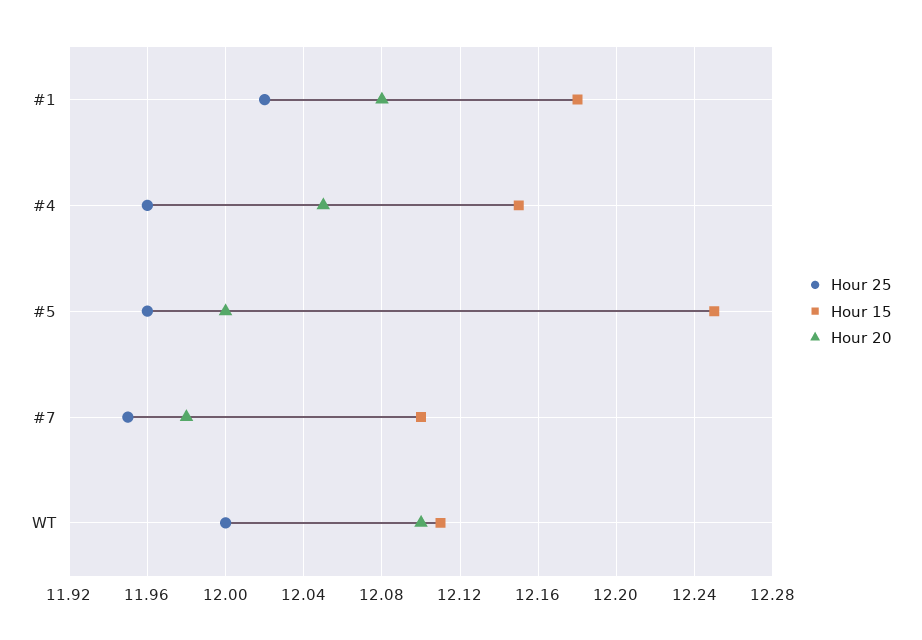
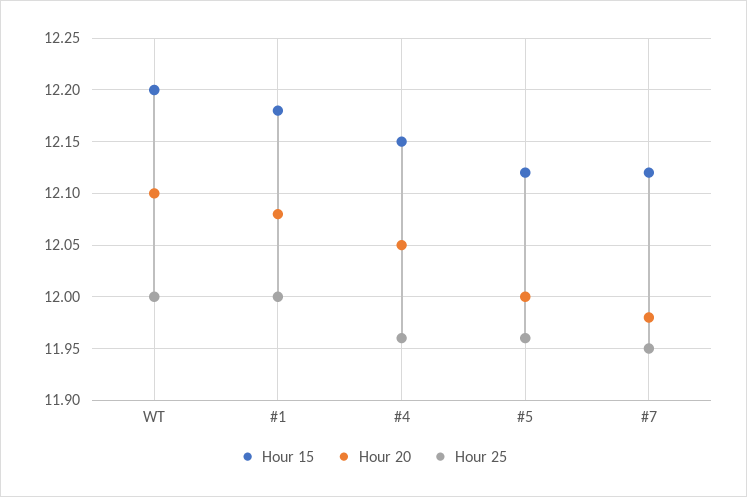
  {
    "Hour 25": {
-     "#1": 12.02,
+     "#1": 12,
      "#4": 11.96,
      "#5": 11.96,
      "#7": 11.95,
      "WT": 12
    },
    "Hour 15": {
      "#1": 12.18,
      "#4": 12.15,
-     "#5": 12.25,
+     "#5": 12.12,
-     "#7": 12.1,
+     "#7": 12.12,
-     "WT": 12.11
+     "WT": 12.2
    },
    "Hour 20": {
      "#1": 12.08,
      "#4": 12.05,
      "#5": 12,
      "#7": 11.98,
      "WT": 12.1
    }
  }

